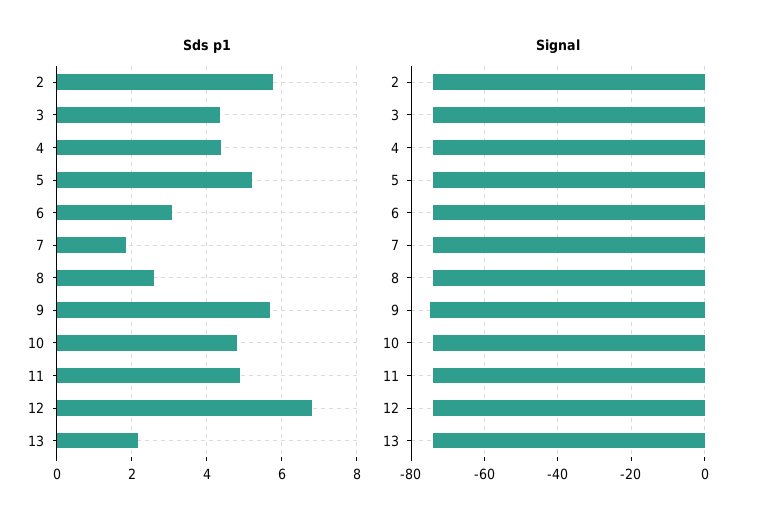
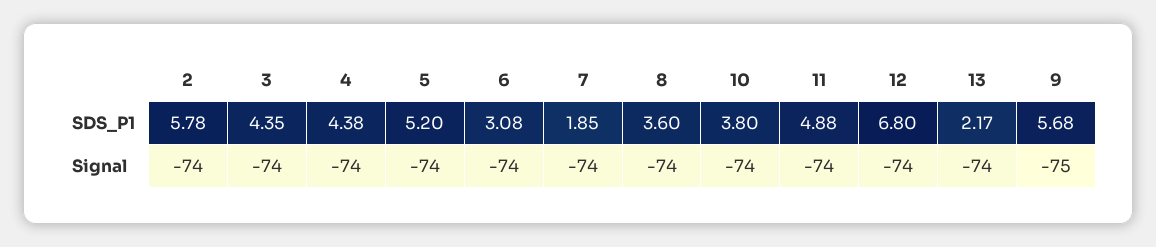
  {
    "Sds p1": {
      "2": 5.78,
      "3": 4.35,
      "4": 4.38,
      "5": 5.2,
      "6": 3.08,
      "7": 1.85,
-     "8": 2.6,
+     "8": 3.6,
      "9": 5.68,
-     "10": 4.8,
+     "10": 3.8,
      "11": 4.88,
      "12": 6.8,
      "13": 2.17
    },
    "Signal": {
      "2": -74,
      "3": -74,
      "4": -74,
      "5": -74,
      "6": -74,
      "7": -74,
      "8": -74,
      "9": -75,
      "10": -74,
      "11": -74,
      "12": -74,
      "13": -74
    }
  }

